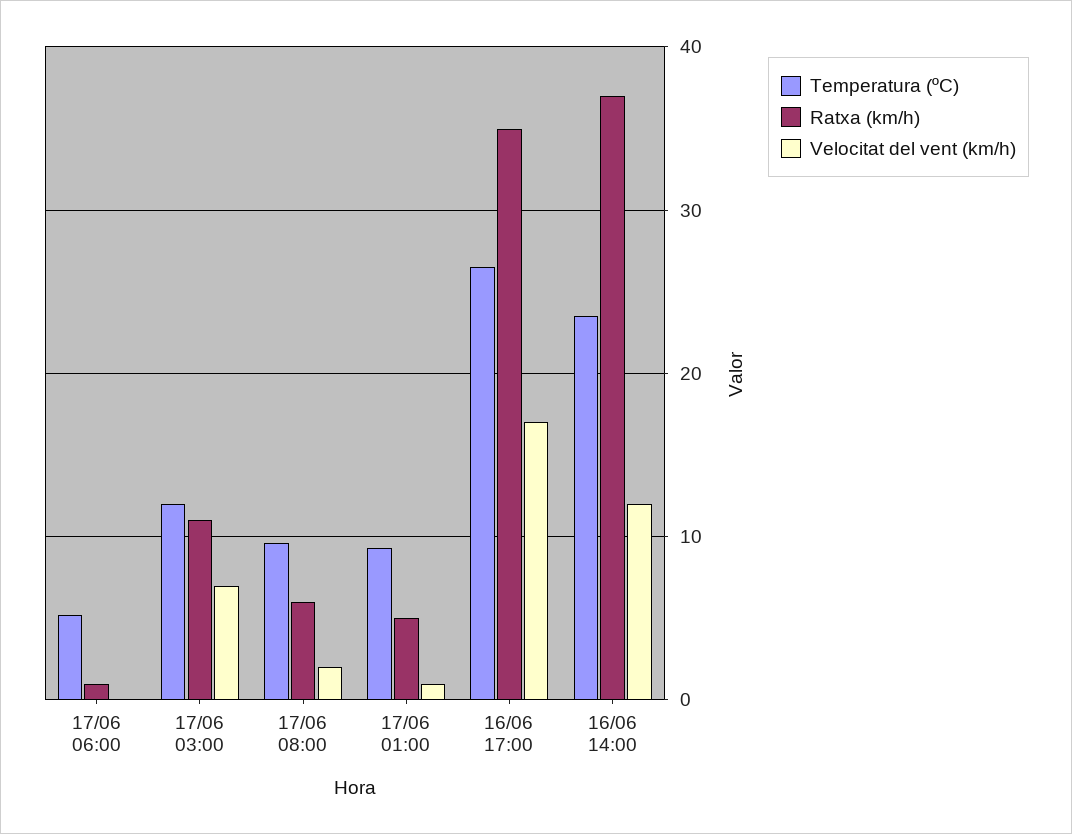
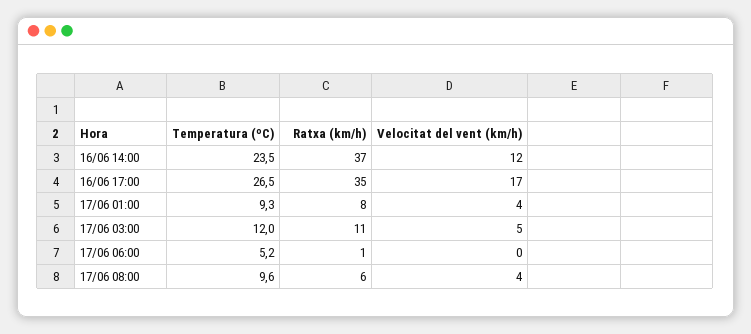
  {
    "Temperatura (ºC)": {
      "17/06 06:00": 5.2,
      "17/06 03:00": 12,
      "17/06 08:00": 9.6,
      "17/06 01:00": 9.3,
      "16/06 17:00": 26.5,
      "16/06 14:00": 23.5
    },
    "Ratxa (km/h)": {
      "17/06 06:00": 1,
      "17/06 03:00": 11,
      "17/06 08:00": 6,
-     "17/06 01:00": 5,
+     "17/06 01:00": 8,
      "16/06 17:00": 35,
      "16/06 14:00": 37
    },
    "Velocitat del vent (km/h)": {
      "17/06 06:00": 0,
-     "17/06 03:00": 7,
+     "17/06 03:00": 5,
-     "17/06 08:00": 2,
+     "17/06 08:00": 4,
-     "17/06 01:00": 1,
+     "17/06 01:00": 4,
      "16/06 17:00": 17,
      "16/06 14:00": 12
    }
  }

